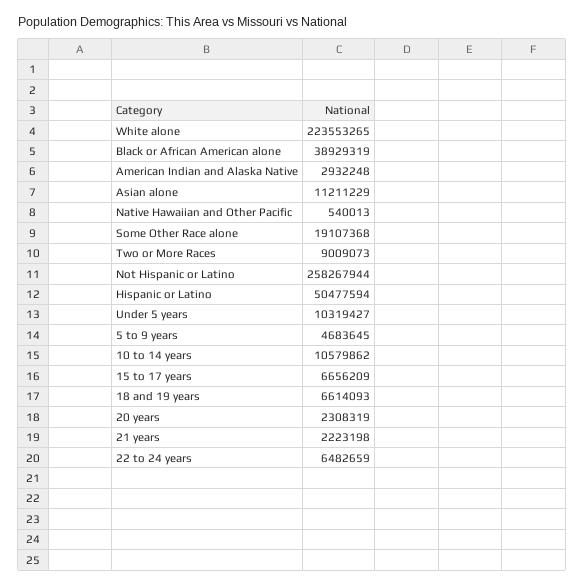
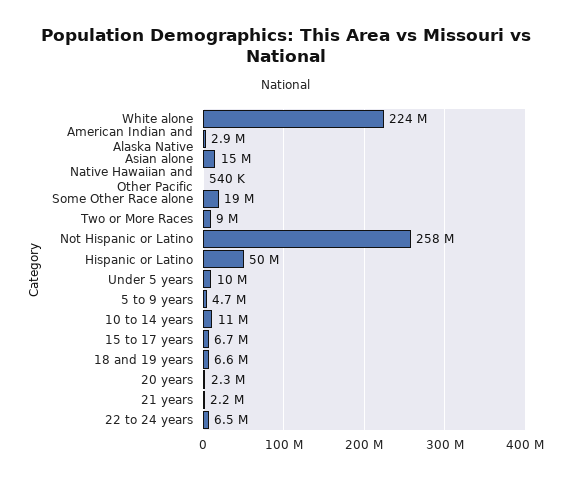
  {
    "White alone": 223553265,
-   "Black or African American alone": 38929319,
    "American Indian and Alaska Native": 2932248,
-   "Asian alone": 11211229,
+   "Asian alone": 15000000,
    "Native Hawaiian and Other Pacific": 540013,
    "Some Other Race alone": 19107368,
    "Two or More Races": 9009073,
    "Not Hispanic or Latino": 258267944,
    "Hispanic or Latino": 50477594,
    "Under 5 years": 10319427,
    "5 to 9 years": 4683645,
    "10 to 14 years": 10579862,
    "15 to 17 years": 6656209,
    "18 and 19 years": 6614093,
    "20 years": 2308319,
    "21 years": 2223198,
    "22 to 24 years": 6482659
  }

